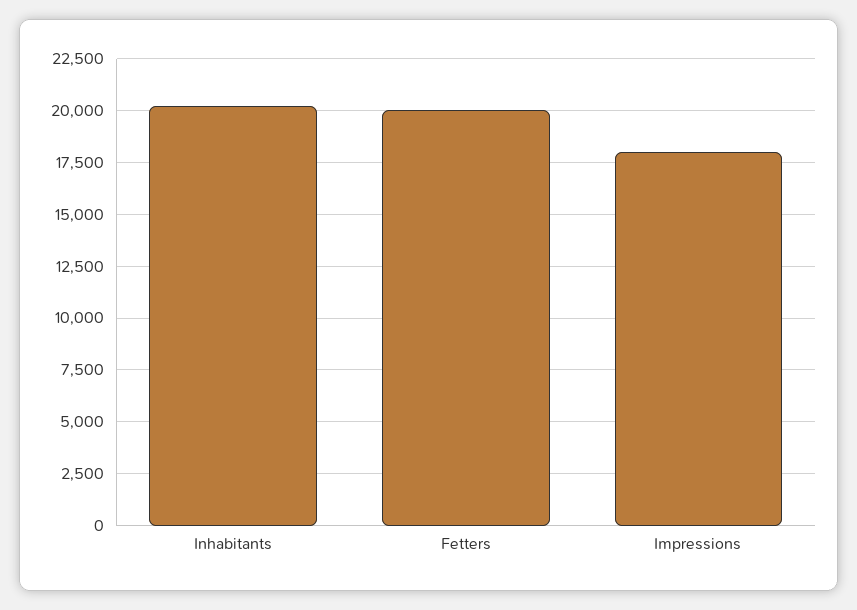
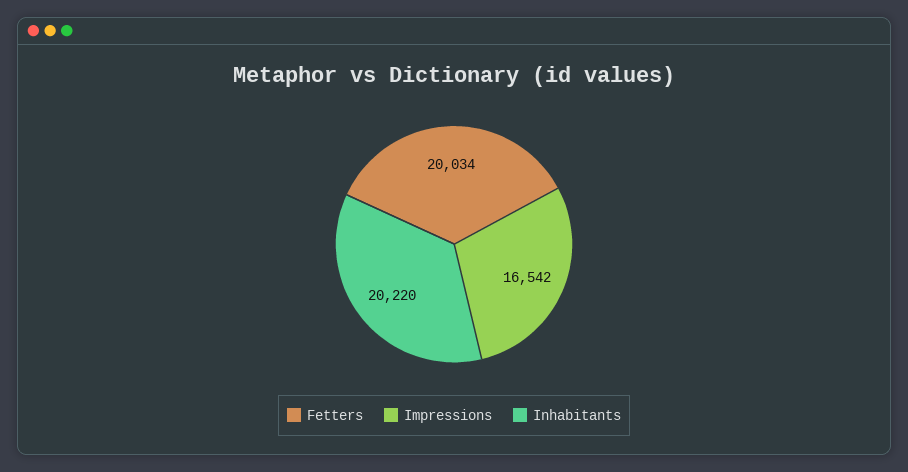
  {
    "Inhabitants": 20220,
    "Fetters": 20034,
-   "Impressions": 18000
+   "Impressions": 16542
  }

